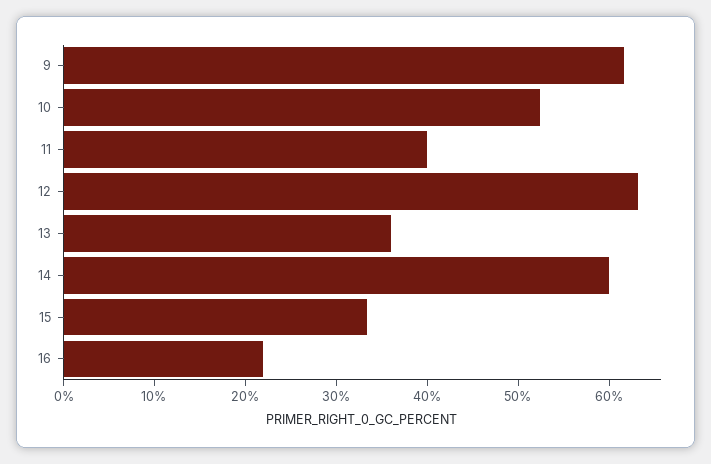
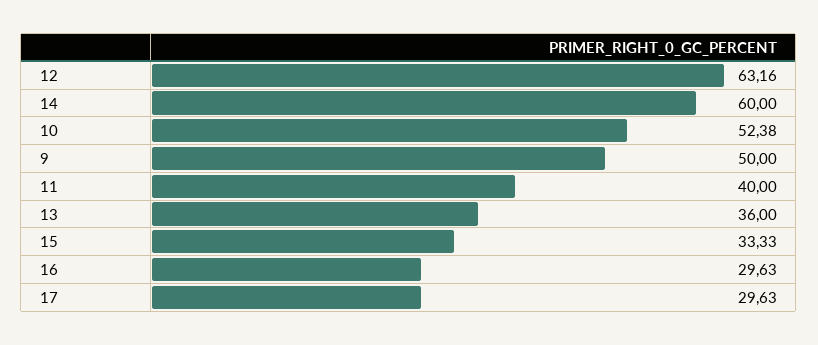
  {
-   "9": 62,
+   "9": 50,
    "10": 52.38,
    "11": 40,
    "12": 63.16,
    "13": 36,
    "14": 60,
    "15": 33.33,
-   "16": 22
+   "16": 29.63,
+   "17": 29.63
  }

